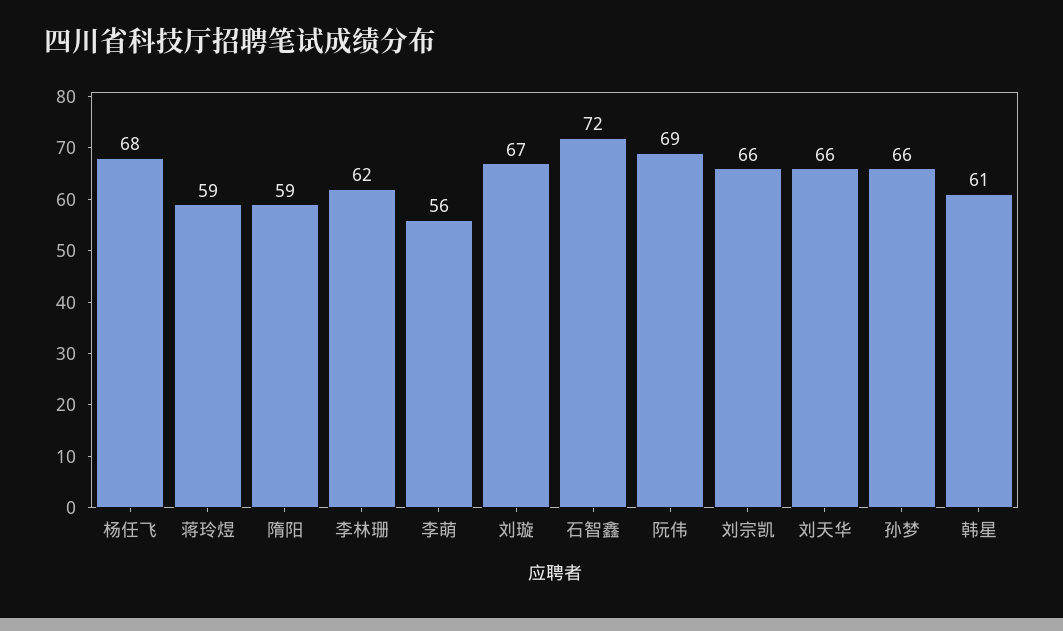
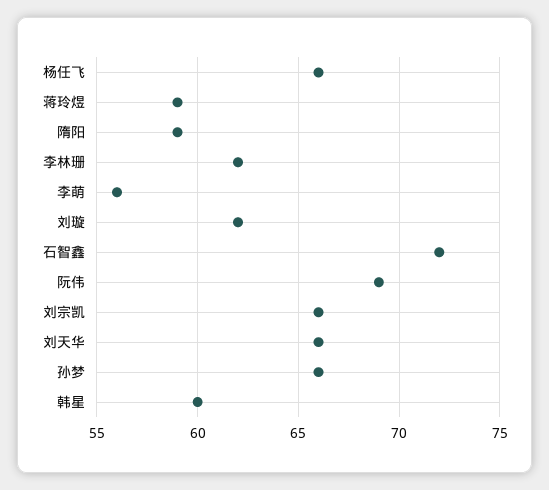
  {
-   "杨任飞": 68,
+   "杨任飞": 66,
    "蒋玲煜": 59,
    "隋阳": 59,
    "李林珊": 62,
    "李萌": 56,
-   "刘璇": 67,
+   "刘璇": 62,
    "石智鑫": 72,
    "阮伟": 69,
    "刘宗凯": 66,
    "刘天华": 66,
    "孙梦": 66,
-   "韩星": 61
+   "韩星": 60
  }

